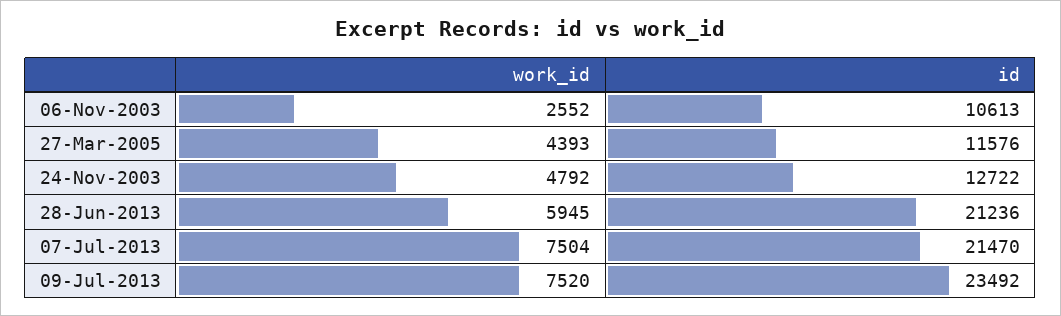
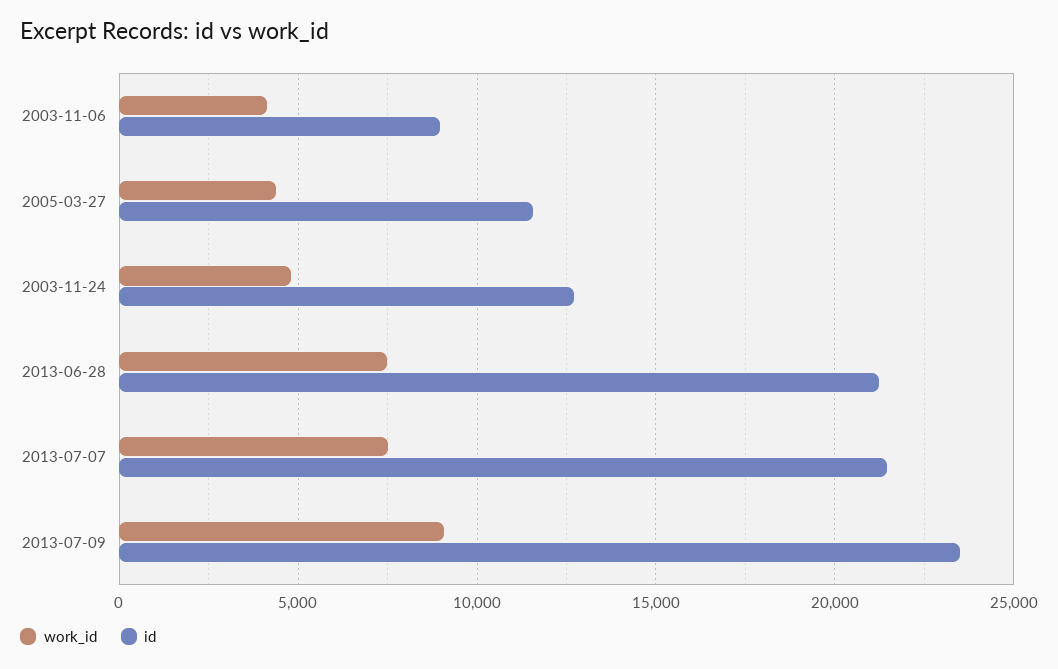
  {
    "work_id": {
-     "06-Nov-2003": 2552,
+     "06-Nov-2003": 4000,
      "27-Mar-2005": 4393,
      "24-Nov-2003": 4792,
-     "28-Jun-2013": 5945,
+     "28-Jun-2013": 7500,
      "07-Jul-2013": 7504,
-     "09-Jul-2013": 7520
+     "09-Jul-2013": 9000
    },
    "id": {
-     "06-Nov-2003": 10613,
+     "06-Nov-2003": 9000,
      "27-Mar-2005": 11576,
      "24-Nov-2003": 12722,
      "28-Jun-2013": 21236,
      "07-Jul-2013": 21470,
      "09-Jul-2013": 23492
    }
  }

